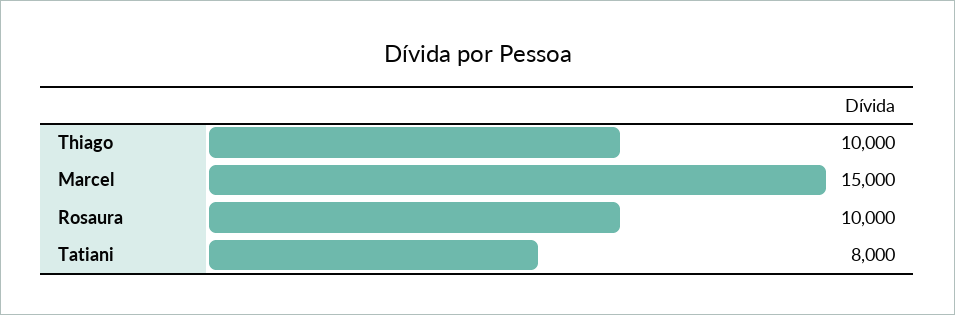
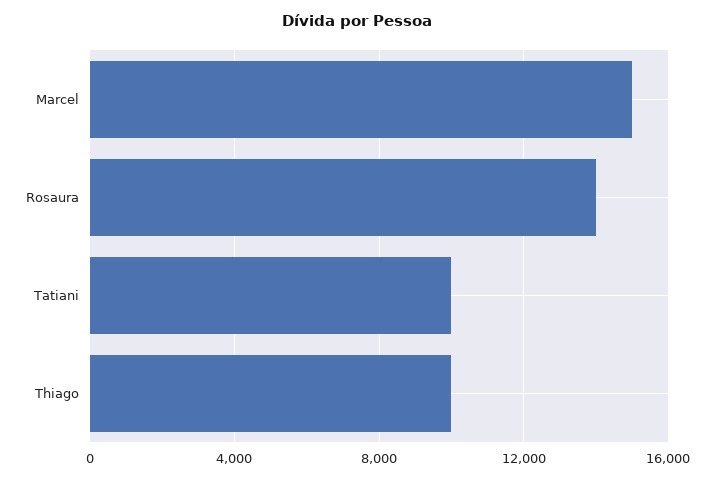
  {
    "Thiago": 10000,
    "Marcel": 15000,
-   "Rosaura": 10000,
+   "Rosaura": 14000,
-   "Tatiani": 8000
+   "Tatiani": 10000
  }

